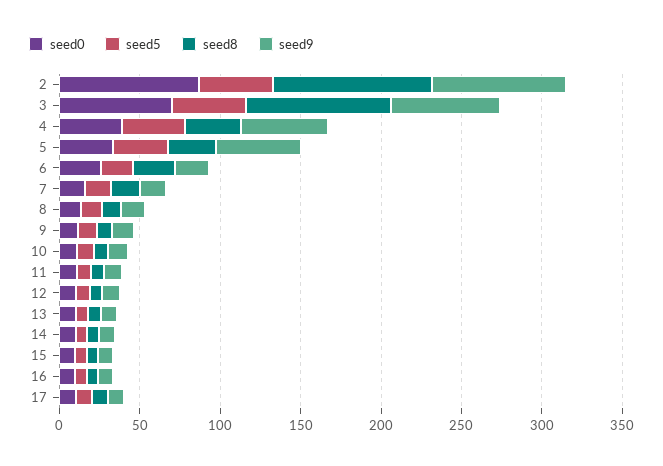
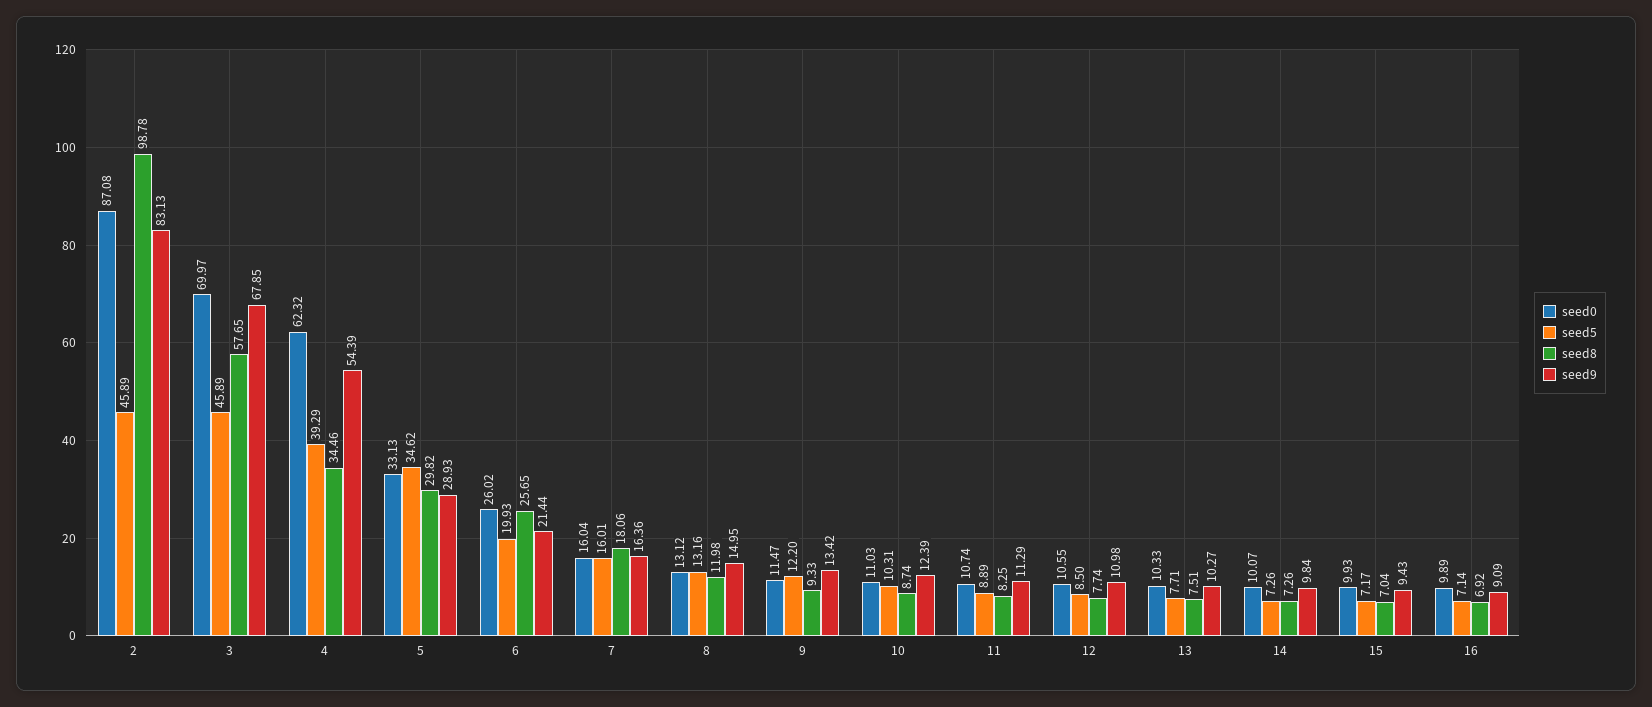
  {
    "seed0": {
      "2": 87.08,
      "3": 69.97,
-     "4": 40,
+     "4": 62.32,
      "5": 33.13,
      "6": 26.02,
      "7": 16.04,
      "8": 13.12,
      "9": 11.47,
      "10": 11.03,
      "11": 10.74,
      "12": 10.55,
      "13": 10.33,
      "14": 10.07,
      "15": 9.93,
-     "16": 9.89,
+     "16": 9.89
-     "17": 10
    },
    "seed5": {
      "2": 45.89,
      "3": 45.89,
      "4": 39.29,
      "5": 34.62,
      "6": 19.93,
      "7": 16.01,
      "8": 13.16,
      "9": 12.2,
      "10": 10.31,
      "11": 8.89,
      "12": 8.5,
      "13": 7.71,
      "14": 7.26,
      "15": 7.17,
-     "16": 7.14,
+     "16": 7.14
-     "17": 10
    },
    "seed8": {
      "2": 98.78,
-     "3": 90,
+     "3": 57.65,
      "4": 34.46,
      "5": 29.82,
      "6": 25.65,
      "7": 18.06,
      "8": 11.98,
      "9": 9.33,
      "10": 8.74,
      "11": 8.25,
      "12": 7.74,
      "13": 7.51,
      "14": 7.26,
      "15": 7.04,
-     "16": 6.92,
+     "16": 6.92
-     "17": 10
    },
    "seed9": {
      "2": 83.13,
      "3": 67.85,
      "4": 54.39,
-     "5": 50,
+     "5": 28.93,
      "6": 21.44,
      "7": 16.36,
      "8": 14.95,
      "9": 13.42,
      "10": 12.39,
      "11": 11.29,
      "12": 10.98,
      "13": 10.27,
      "14": 9.84,
      "15": 9.43,
-     "16": 9.09,
+     "16": 9.09
-     "17": 10
    }
  }

